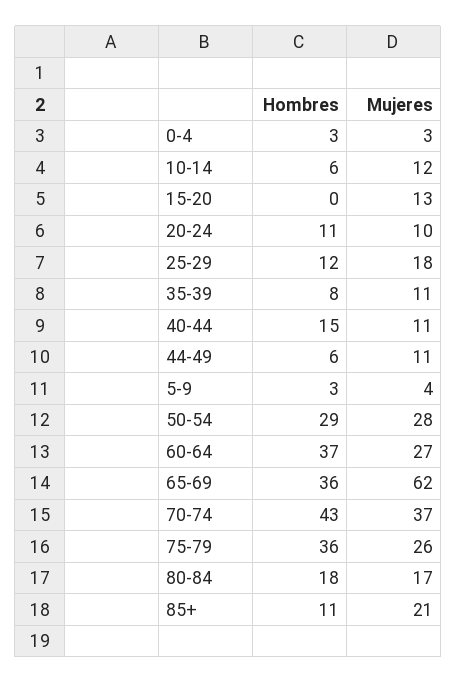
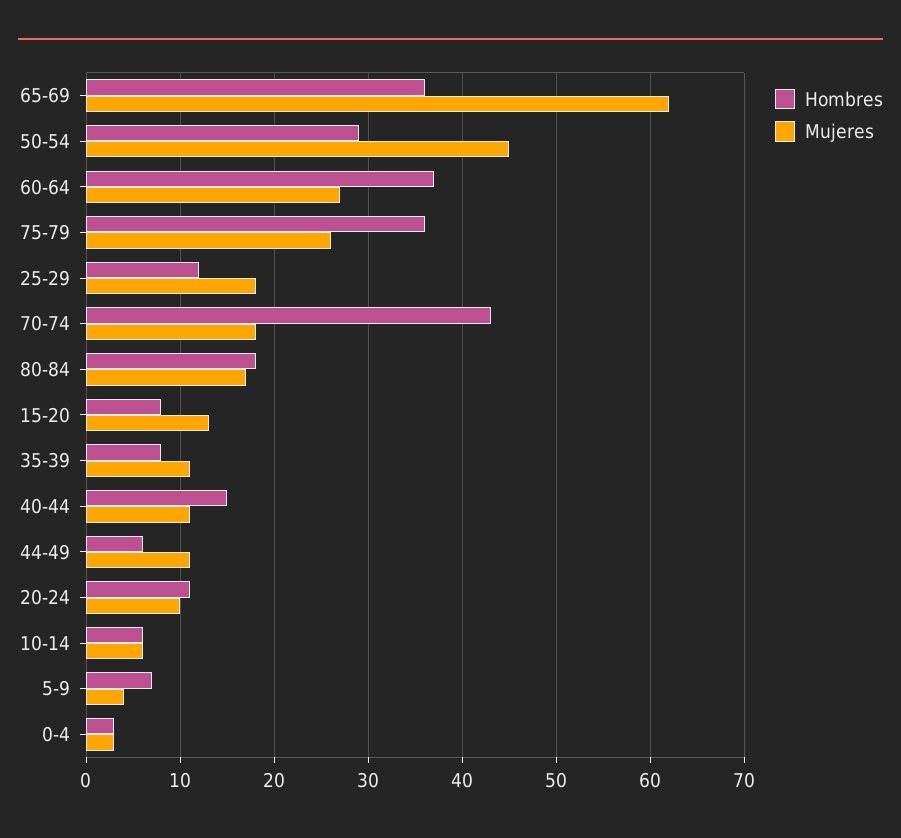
  {
    "Hombres": {
      "0-4": 3,
      "10-14": 6,
-     "15-20": 0,
+     "15-20": 8,
      "20-24": 11,
      "25-29": 12,
      "35-39": 8,
      "40-44": 15,
      "44-49": 6,
-     "5-9": 3,
+     "5-9": 7,
      "50-54": 29,
      "60-64": 37,
      "65-69": 36,
      "70-74": 43,
      "75-79": 36,
-     "80-84": 18,
+     "80-84": 18
-     "85+": 11
    },
    "Mujeres": {
      "0-4": 3,
-     "10-14": 12,
+     "10-14": 6,
      "15-20": 13,
      "20-24": 10,
      "25-29": 18,
      "35-39": 11,
      "40-44": 11,
      "44-49": 11,
      "5-9": 4,
-     "50-54": 28,
+     "50-54": 45,
      "60-64": 27,
      "65-69": 62,
-     "70-74": 37,
+     "70-74": 18,
      "75-79": 26,
-     "80-84": 17,
+     "80-84": 17
-     "85+": 21
    }
  }

